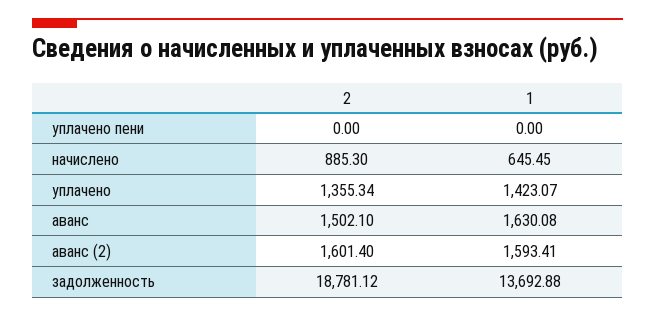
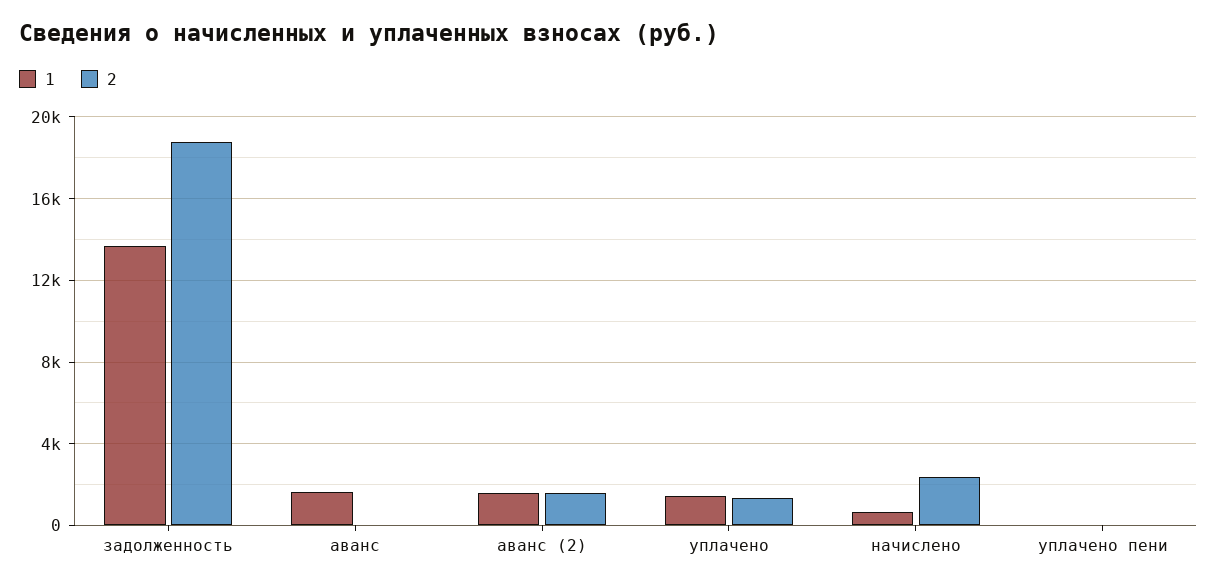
  {
    "2": {
      "уплачено пени": 0,
-     "начислено": 885.3,
+     "начислено": 2500,
      "уплачено": 1355.34,
-     "аванс": 1502.1,
+     "аванс": 0,
      "аванс (2)": 1601.4,
      "задолженность": 18781.12
    },
    "1": {
      "уплачено пени": 0,
      "начислено": 645.45,
      "уплачено": 1423.07,
      "аванс": 1630.08,
      "аванс (2)": 1593.41,
      "задолженность": 13692.88
    }
  }

